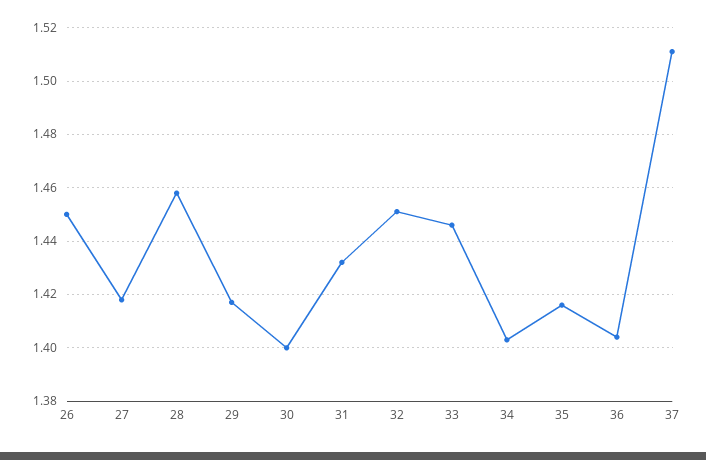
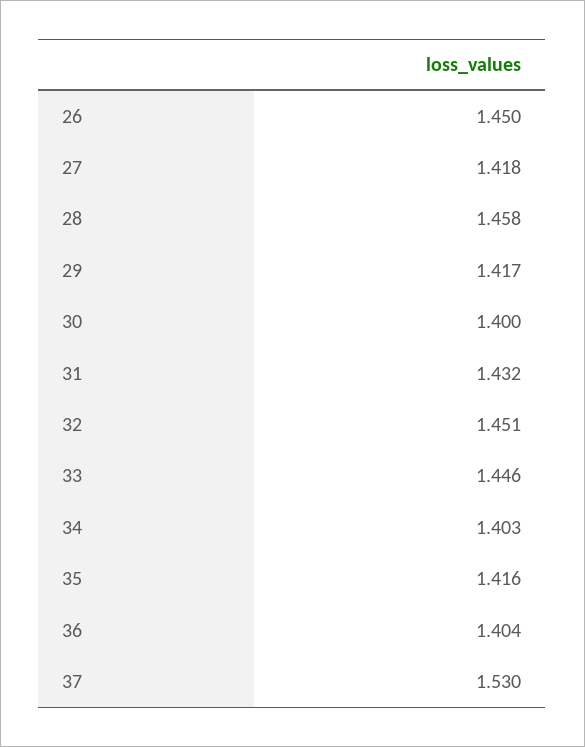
  {
    "26": 1.45,
    "27": 1.418,
    "28": 1.458,
    "29": 1.417,
    "30": 1.4,
    "31": 1.432,
    "32": 1.451,
    "33": 1.446,
    "34": 1.403,
    "35": 1.416,
    "36": 1.404,
-   "37": 1.51
+   "37": 1.53
  }

